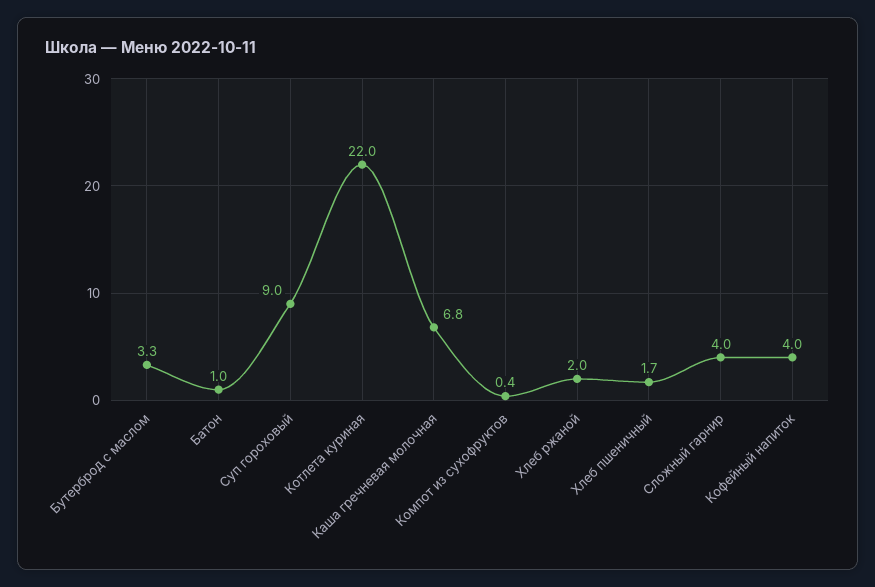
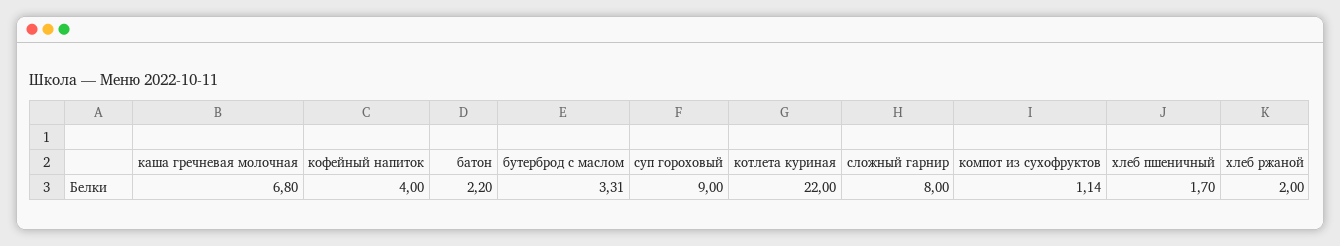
  {
    "Бутерброд с маслом": 3.31,
-   "Батон": 1,
+   "Батон": 2.2,
    "Суп гороховый": 9,
    "Котлета куриная": 22,
    "Каша гречневая молочная": 6.8,
-   "Компот из сухофруктов": 0.4,
+   "Компот из сухофруктов": 1.14,
    "Хлеб ржаной": 2,
    "Хлеб пшеничный": 1.7,
-   "Сложный гарнир": 4,
+   "Сложный гарнир": 8,
    "Кофейный напиток": 4
  }

